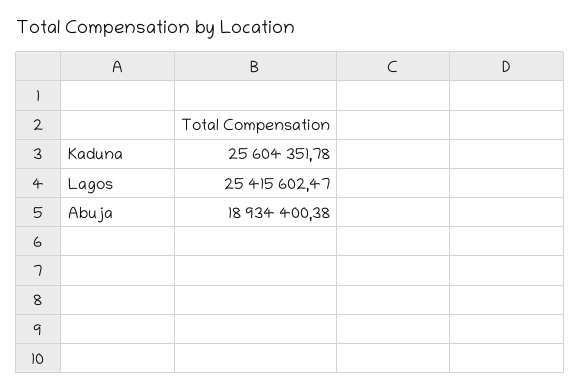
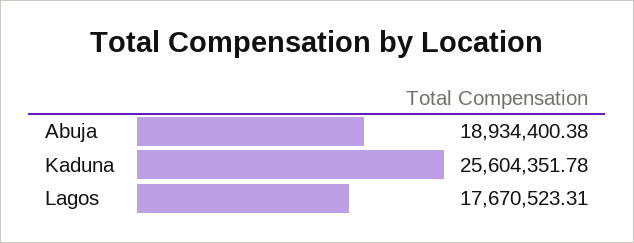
  {
    "Kaduna": 25604351.78,
-   "Lagos": 25415602.47,
+   "Lagos": 17670523.31,
    "Abuja": 18934400.38
  }

